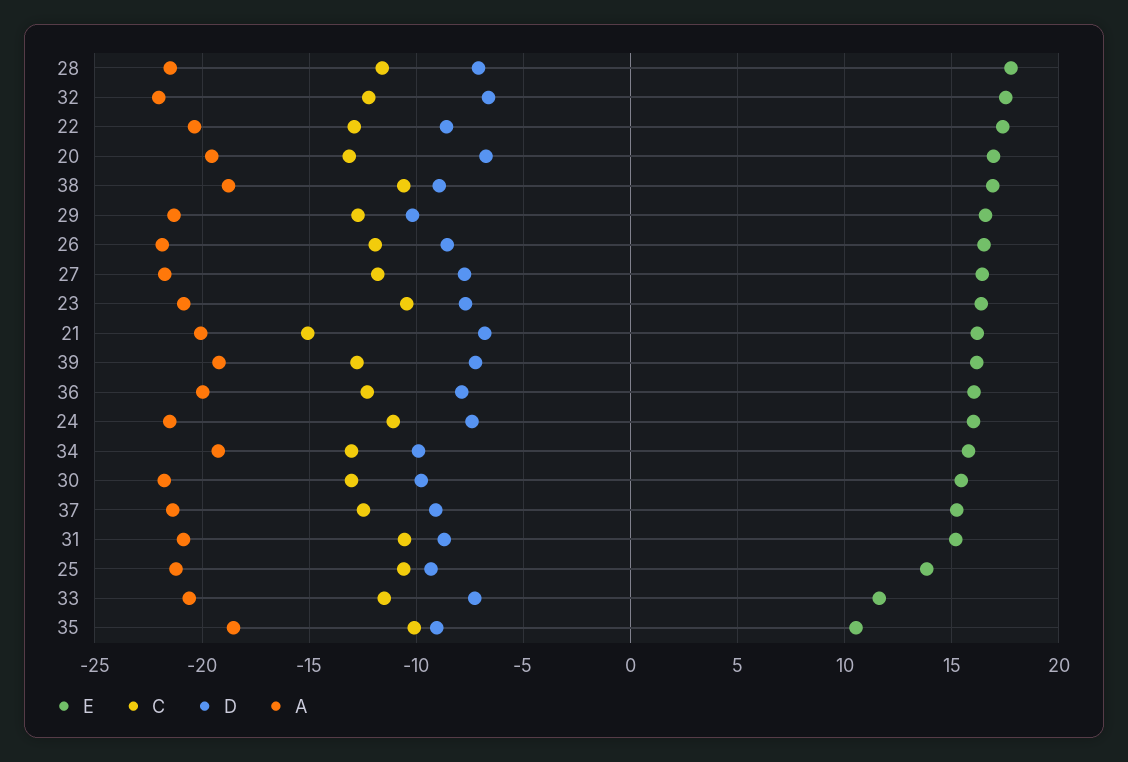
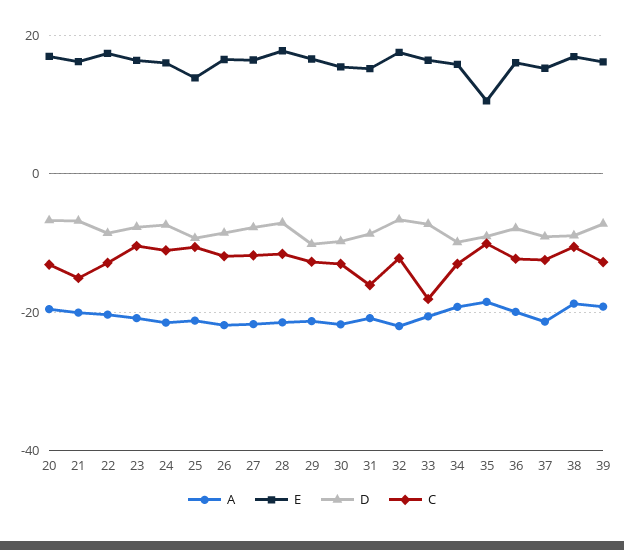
  {
    "E": {
      "28": 18,
      "32": 17.5,
      "22": 17.5,
      "20": 17,
      "38": 17,
      "29": 16.5,
      "26": 16.5,
      "27": 16.5,
      "23": 16.5,
      "21": 16,
      "39": 16,
      "36": 16,
      "24": 16,
      "34": 16,
      "30": 15.5,
      "37": 15,
      "31": 15,
      "25": 14,
-     "33": 11.5,
+     "33": 16,
      "35": 10.5
    },
    "C": {
      "28": -11.5,
      "32": -12,
      "22": -13,
      "20": -13,
      "38": -10.5,
      "29": -12.5,
      "26": -12,
      "27": -12,
      "23": -10.5,
      "21": -15,
      "39": -13,
      "36": -12.5,
      "24": -11,
      "34": -13,
      "30": -13,
      "37": -12.5,
-     "31": -10.5,
+     "31": -16,
      "25": -10.5,
-     "33": -11.5,
+     "33": -18,
      "35": -10
    },
    "D": {
      "28": -7,
      "32": -6.5,
      "22": -8.5,
      "20": -6.5,
      "38": -9,
      "29": -10,
      "26": -8.5,
      "27": -8,
      "23": -7.5,
      "21": -7,
      "39": -7,
      "36": -8,
      "24": -7.5,
      "34": -10,
      "30": -10,
      "37": -9,
      "31": -8.5,
      "25": -9.5,
      "33": -7.5,
      "35": -9
    },
    "A": {
      "28": -21.5,
      "32": -22,
      "22": -20.5,
      "20": -19.5,
      "38": -19,
      "29": -21.5,
      "26": -22,
      "27": -21.5,
      "23": -21,
      "21": -20,
      "39": -19,
      "36": -20,
      "24": -21.5,
      "34": -19,
      "30": -22,
      "37": -21.5,
      "31": -21,
      "25": -21,
      "33": -20.5,
      "35": -18.5
    }
  }

